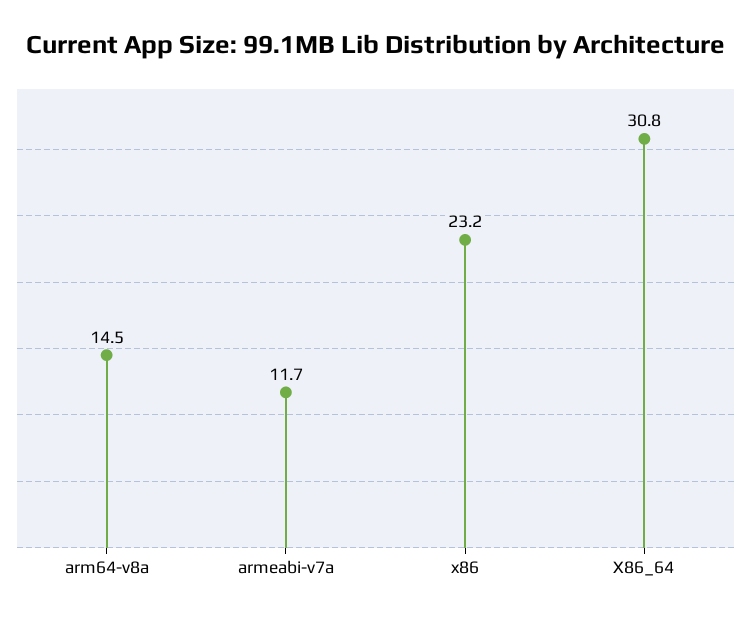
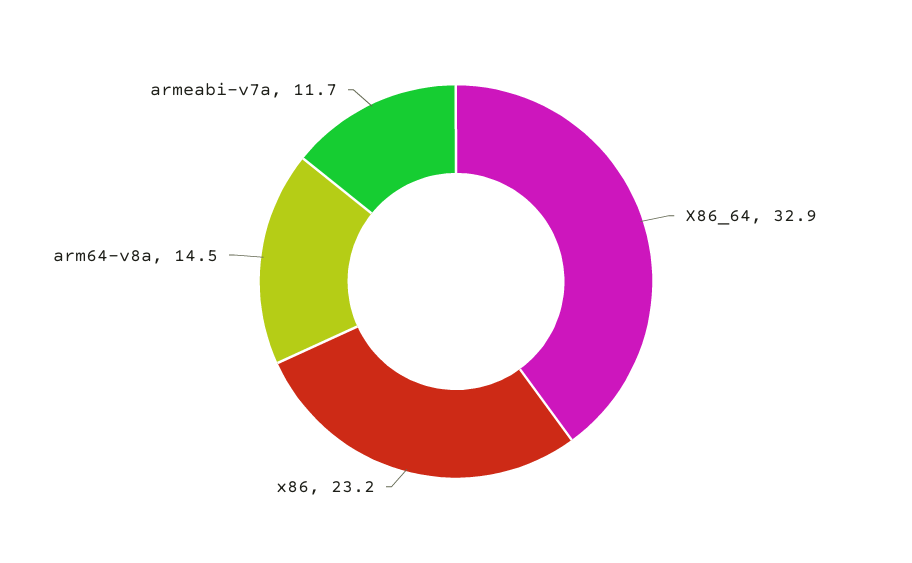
  {
    "arm64-v8a": 14.5,
    "armeabi-v7a": 11.7,
    "x86": 23.2,
-   "X86_64": 30.8
+   "X86_64": 32.9
  }

